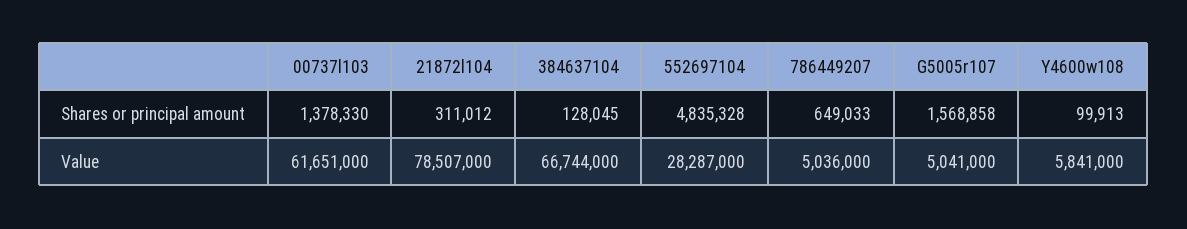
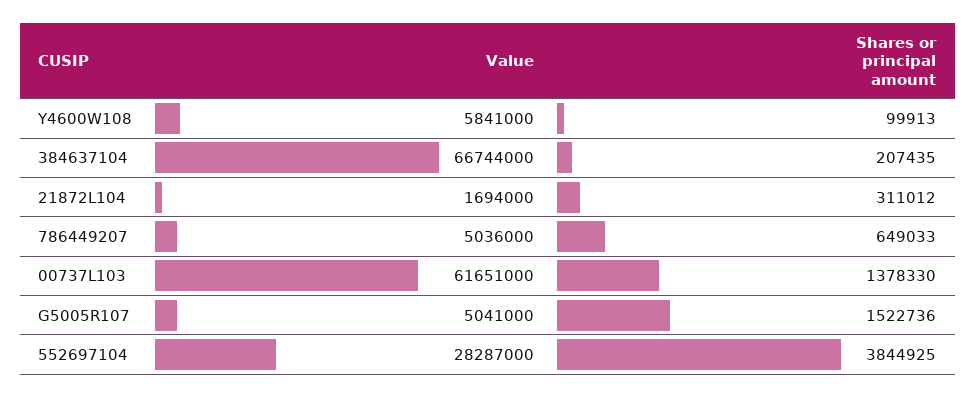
  {
    "00737l103": {
      "Shares or principal amount": 1378330,
      "Value": 61651000
    },
    "21872l104": {
      "Shares or principal amount": 311012,
-     "Value": 78507000
+     "Value": 1694000
    },
    "384637104": {
-     "Shares or principal amount": 128045,
+     "Shares or principal amount": 207435,
      "Value": 66744000
    },
    "552697104": {
-     "Shares or principal amount": 4835328,
+     "Shares or principal amount": 3844925,
      "Value": 28287000
    },
    "786449207": {
      "Shares or principal amount": 649033,
      "Value": 5036000
    },
    "G5005r107": {
-     "Shares or principal amount": 1568858,
+     "Shares or principal amount": 1522736,
      "Value": 5041000
    },
    "Y4600w108": {
      "Shares or principal amount": 99913,
      "Value": 5841000
    }
  }

